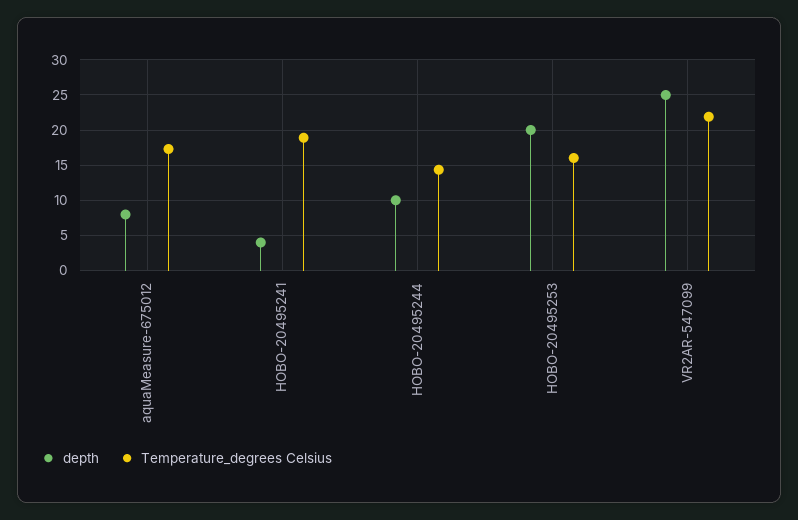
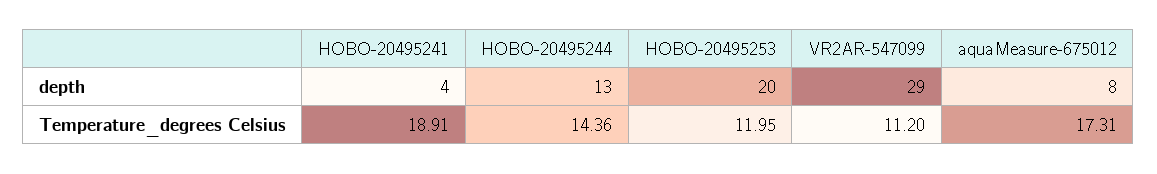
  {
    "depth": {
      "aquaMeasure-675012": 8,
      "HOBO-20495241": 4,
-     "HOBO-20495244": 10,
+     "HOBO-20495244": 13,
      "HOBO-20495253": 20,
-     "VR2AR-547099": 25
+     "VR2AR-547099": 29
    },
    "Temperature_degrees Celsius": {
      "aquaMeasure-675012": 17.31,
      "HOBO-20495241": 18.91,
      "HOBO-20495244": 14.36,
-     "HOBO-20495253": 16,
+     "HOBO-20495253": 11.95,
-     "VR2AR-547099": 22
+     "VR2AR-547099": 11.2
    }
  }

